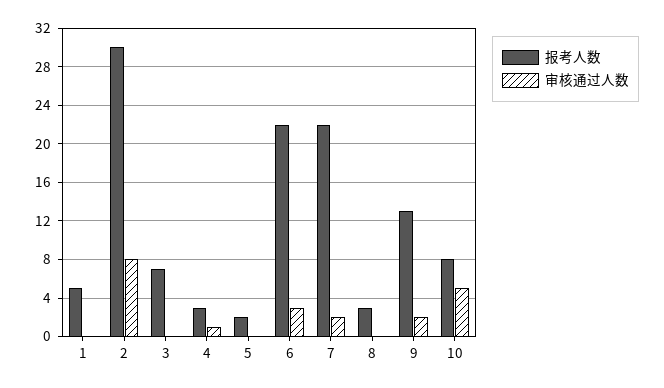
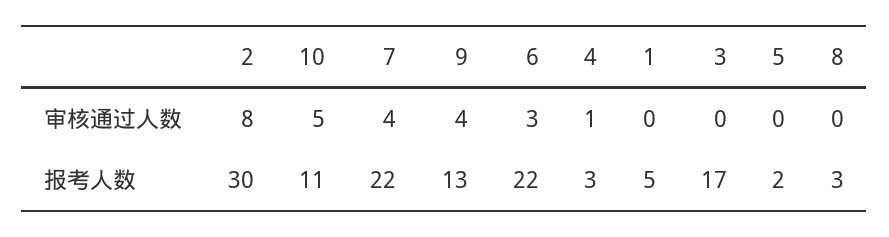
  {
    "报考人数": {
      "1": 5,
      "2": 30,
-     "3": 7,
+     "3": 17,
      "4": 3,
      "5": 2,
      "6": 22,
      "7": 22,
      "8": 3,
      "9": 13,
-     "10": 8
+     "10": 11
    },
    "审核通过人数": {
      "1": 0,
      "2": 8,
      "3": 0,
      "4": 1,
      "5": 0,
      "6": 3,
-     "7": 2,
+     "7": 4,
      "8": 0,
-     "9": 2,
+     "9": 4,
      "10": 5
    }
  }

